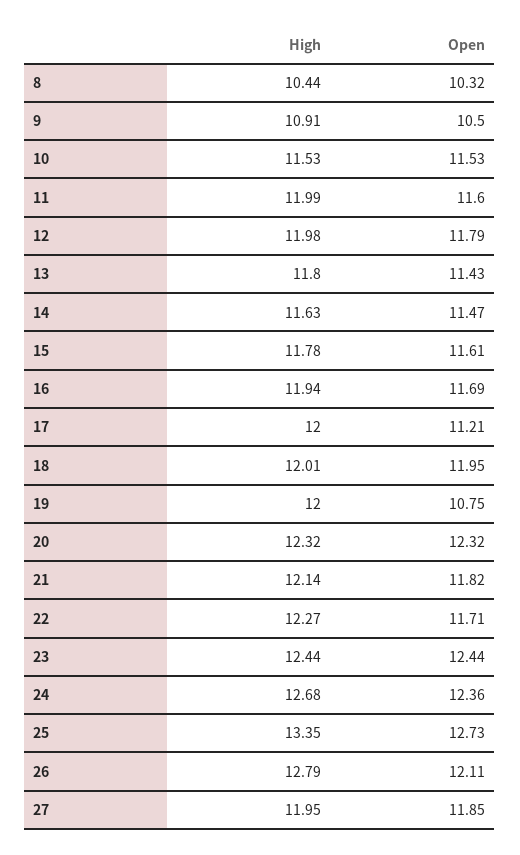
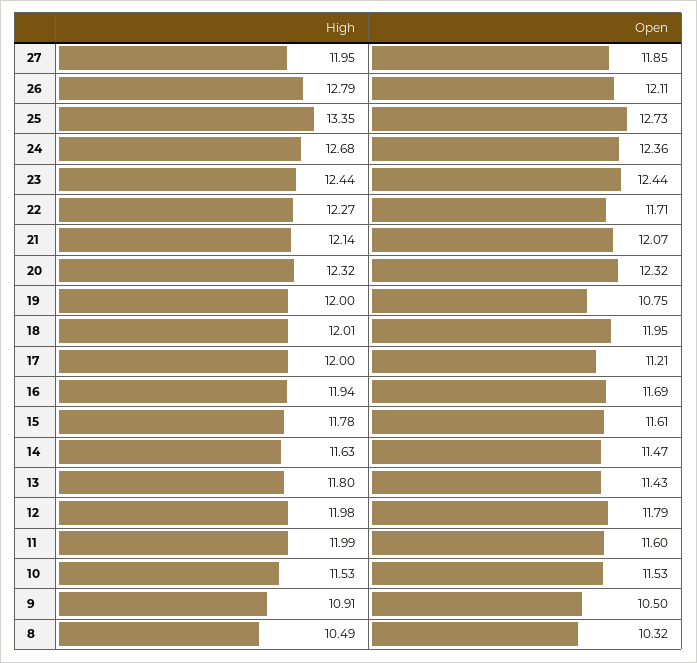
  {
    "High": {
-     "8": 10.44,
+     "8": 10.49,
      "9": 10.91,
      "10": 11.53,
      "11": 11.99,
      "12": 11.98,
      "13": 11.8,
      "14": 11.63,
      "15": 11.78,
      "16": 11.94,
      "17": 12,
      "18": 12.01,
      "19": 12,
      "20": 12.32,
      "21": 12.14,
      "22": 12.27,
      "23": 12.44,
      "24": 12.68,
      "25": 13.35,
      "26": 12.79,
      "27": 11.95
    },
    "Open": {
      "8": 10.32,
      "9": 10.5,
      "10": 11.53,
      "11": 11.6,
      "12": 11.79,
      "13": 11.43,
      "14": 11.47,
      "15": 11.61,
      "16": 11.69,
      "17": 11.21,
      "18": 11.95,
      "19": 10.75,
      "20": 12.32,
-     "21": 11.82,
+     "21": 12.07,
      "22": 11.71,
      "23": 12.44,
      "24": 12.36,
      "25": 12.73,
      "26": 12.11,
      "27": 11.85
    }
  }

